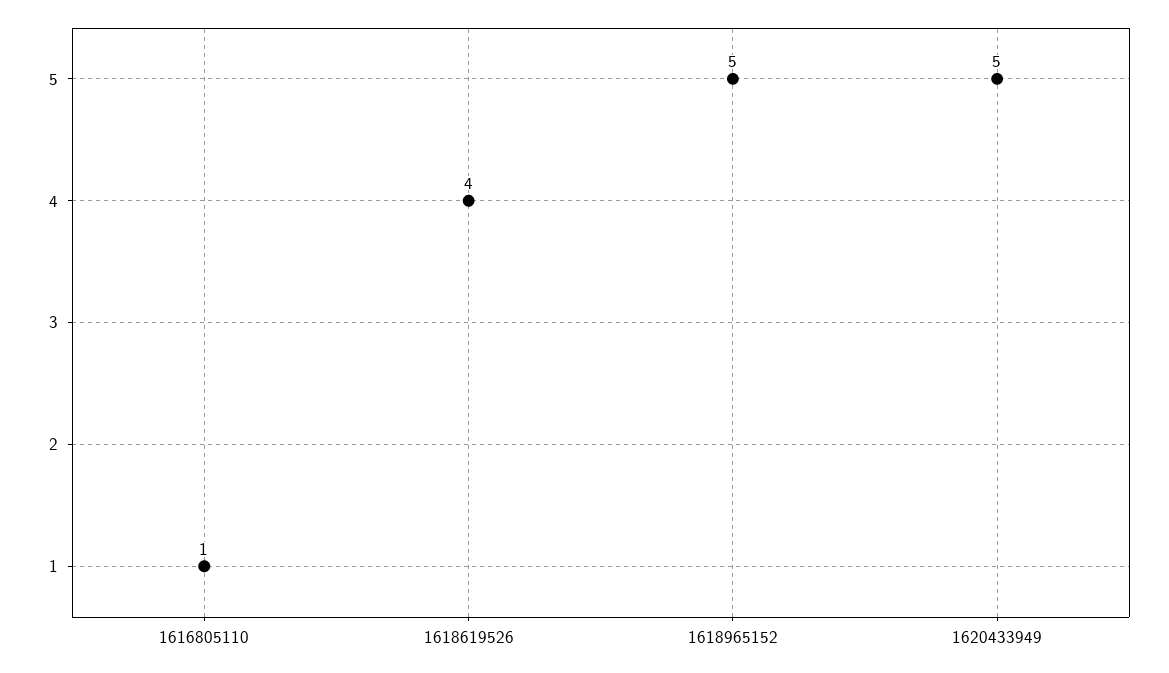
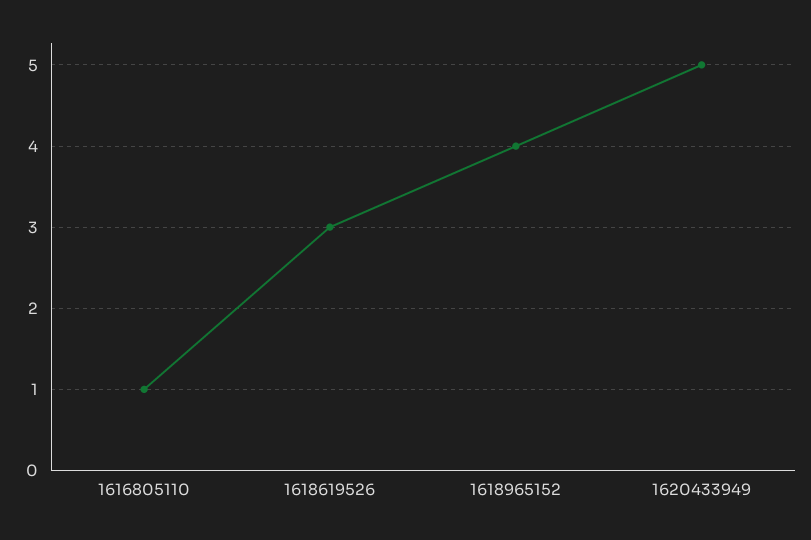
  {
    "1616805110": 1,
-   "1618619526": 4,
+   "1618619526": 3,
-   "1618965152": 5,
+   "1618965152": 4,
    "1620433949": 5
  }

